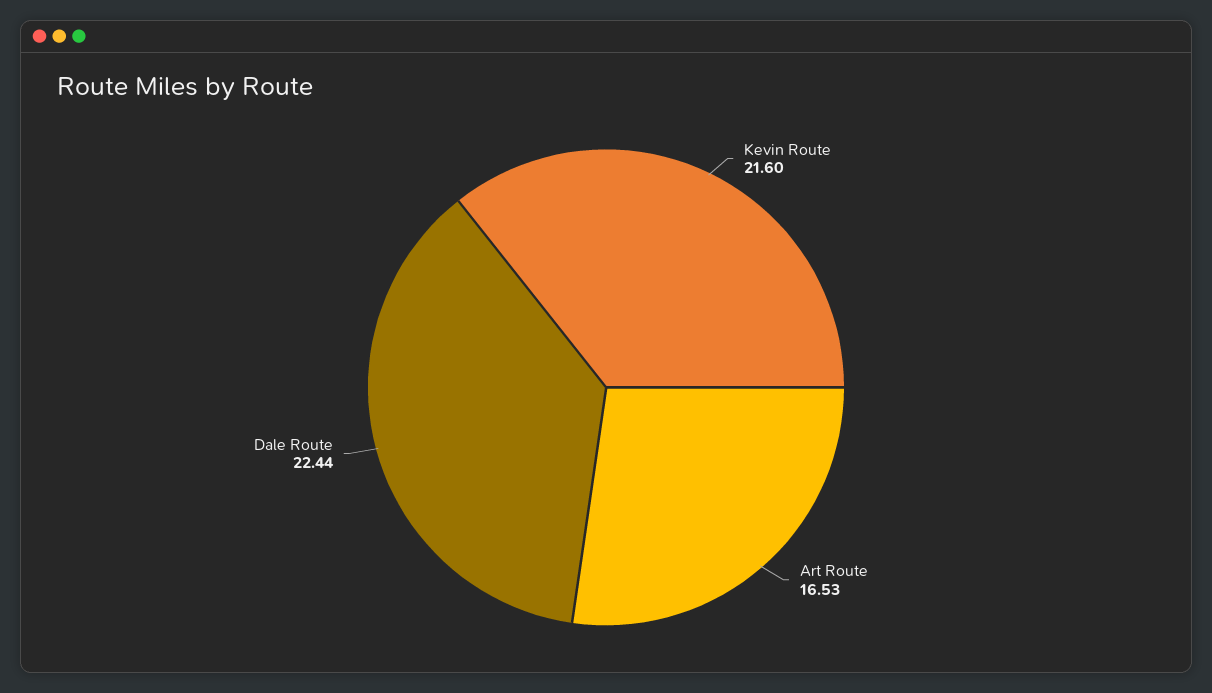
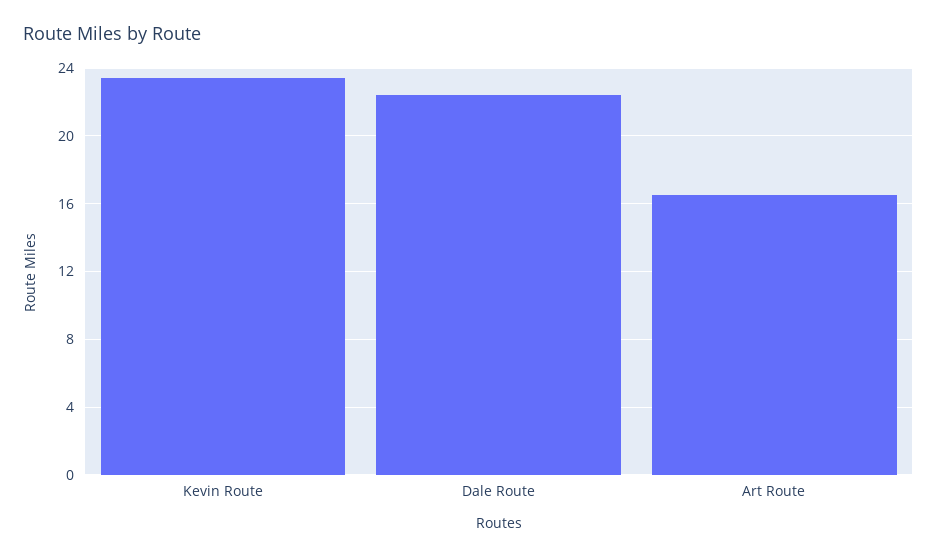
  {
-   "Kevin Route": 21.6,
+   "Kevin Route": 23.5,
    "Art Route": 16.53,
    "Dale Route": 22.44
  }

